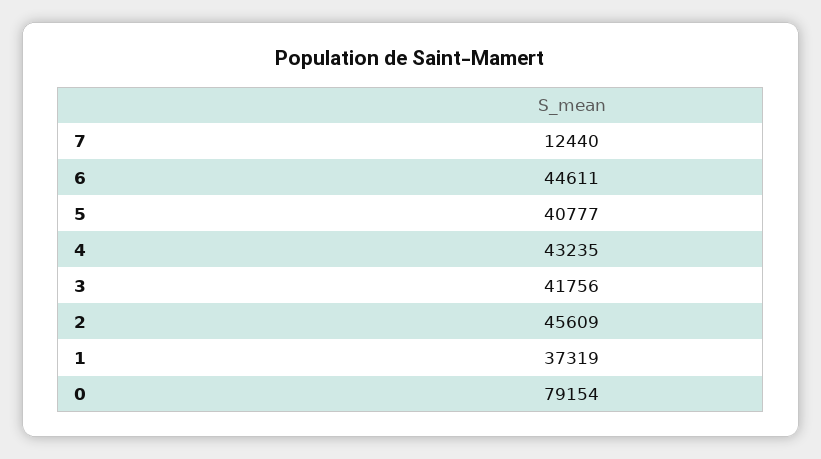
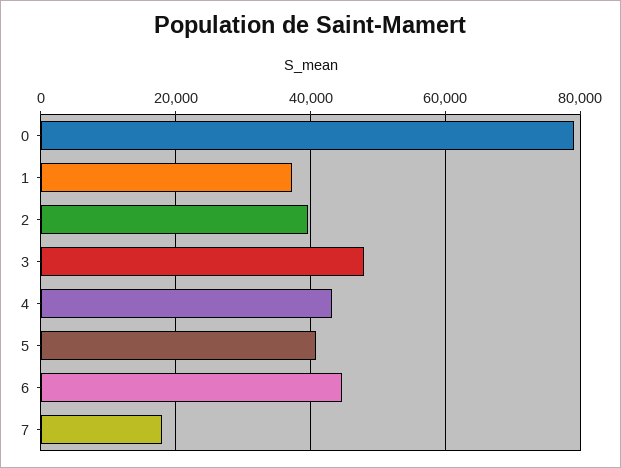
  {
-   "7": 12440,
+   "7": 18000,
    "6": 44611,
    "5": 40777,
    "4": 43235,
-   "3": 41756,
+   "3": 48000,
-   "2": 45609,
+   "2": 40000,
    "1": 37319,
    "0": 79154
  }

